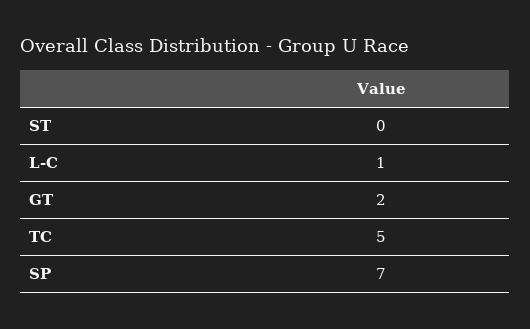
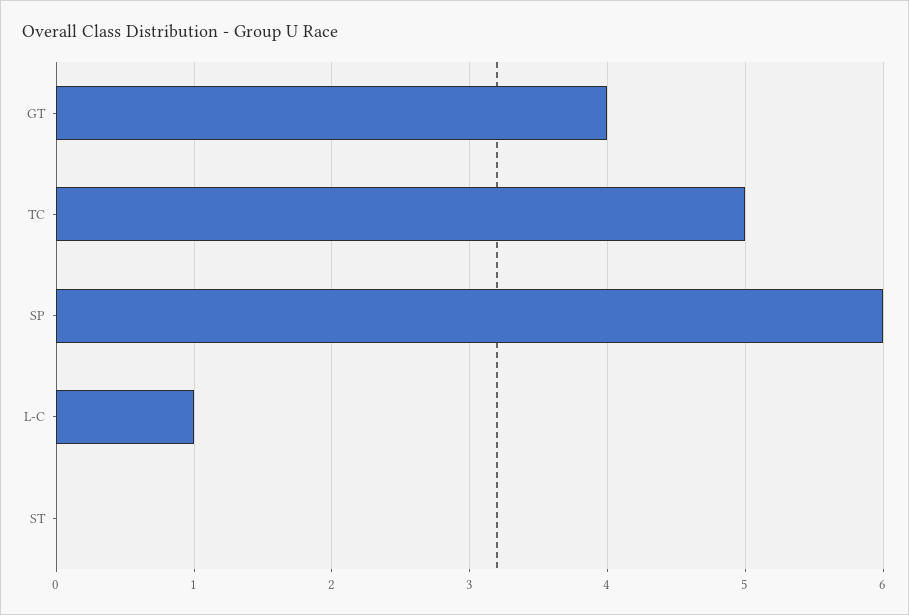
  {
    "ST": 0,
    "L-C": 1,
-   "GT": 2,
+   "GT": 4,
    "TC": 5,
-   "SP": 7
+   "SP": 6
  }

